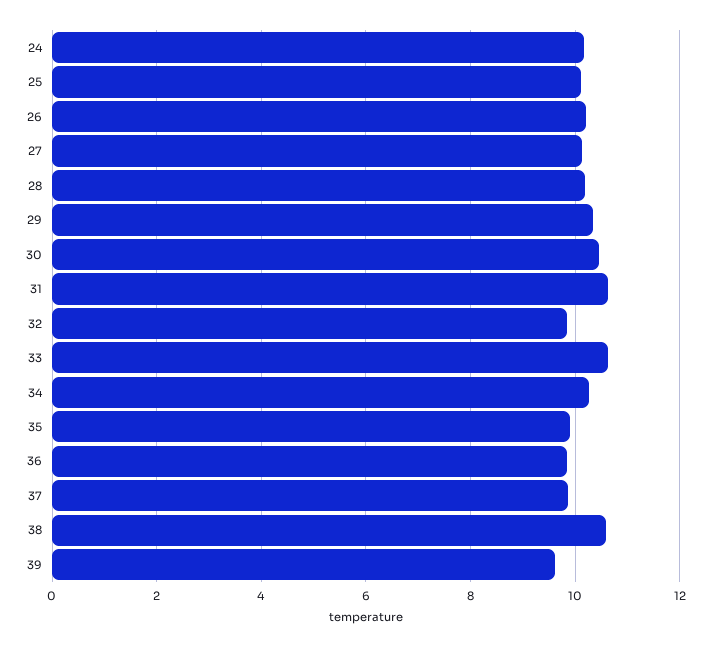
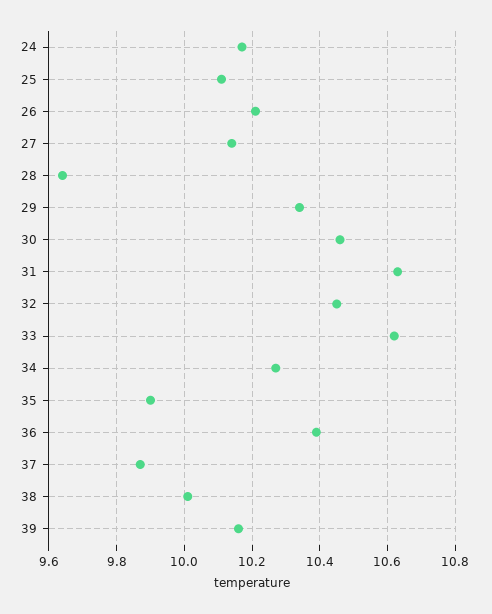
  {
    "24": 10.15,
    "25": 10.1,
    "26": 10.2,
    "27": 10.15,
-   "28": 10.2,
+   "28": 9.65,
    "29": 10.35,
    "30": 10.45,
    "31": 10.65,
-   "32": 9.8,
+   "32": 10.45,
    "33": 10.6,
    "34": 10.25,
    "35": 9.9,
-   "36": 9.8,
+   "36": 10.4,
    "37": 9.85,
-   "38": 10.6,
+   "38": 10,
-   "39": 9.6
+   "39": 10.15
  }

